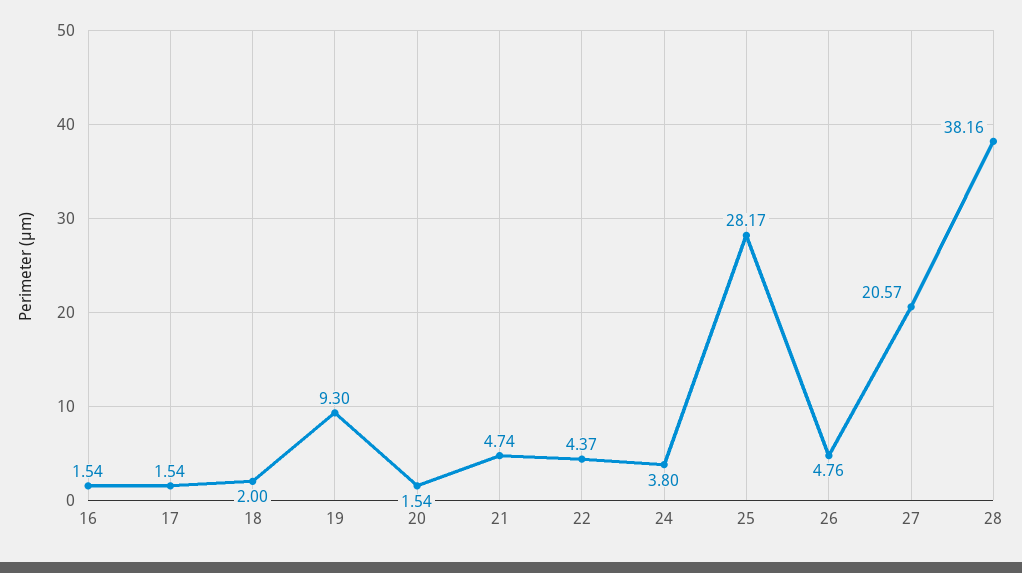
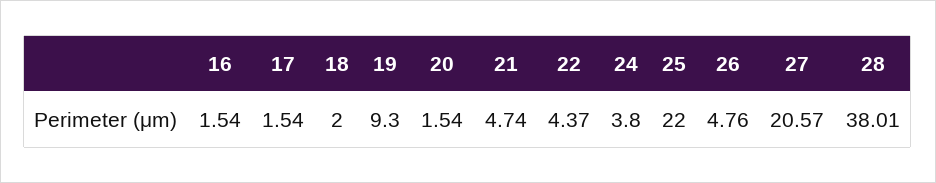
  {
    "16": 1.54,
    "17": 1.54,
    "18": 2,
    "19": 9.3,
    "20": 1.54,
    "21": 4.74,
    "22": 4.37,
    "24": 3.8,
-   "25": 28.17,
+   "25": 22,
    "26": 4.76,
    "27": 20.57,
-   "28": 38.16
+   "28": 38.01
  }

